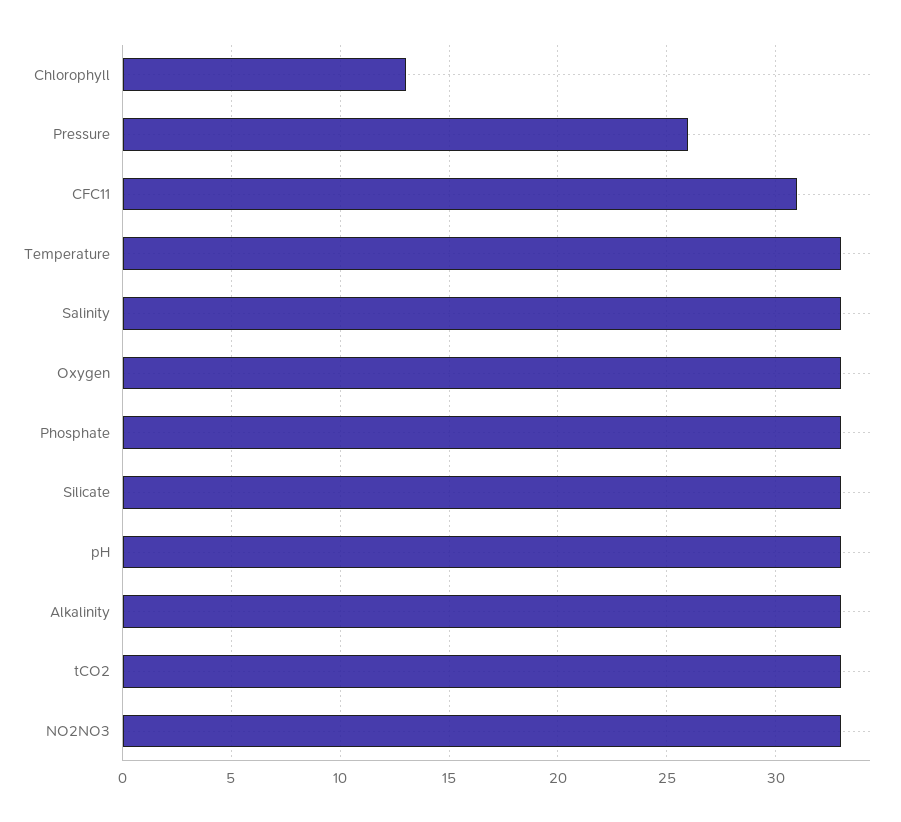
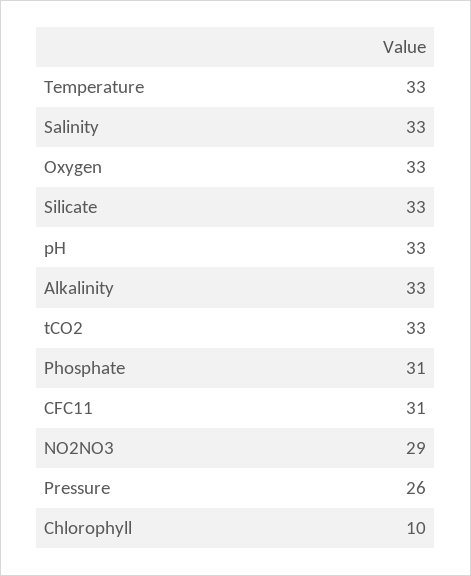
  {
-   "Chlorophyll": 13,
+   "Chlorophyll": 10,
    "Pressure": 26,
    "CFC11": 31,
    "Temperature": 33,
    "Salinity": 33,
    "Oxygen": 33,
-   "Phosphate": 33,
+   "Phosphate": 31,
    "Silicate": 33,
    "pH": 33,
    "Alkalinity": 33,
    "tCO2": 33,
-   "NO2NO3": 33
+   "NO2NO3": 29
  }

